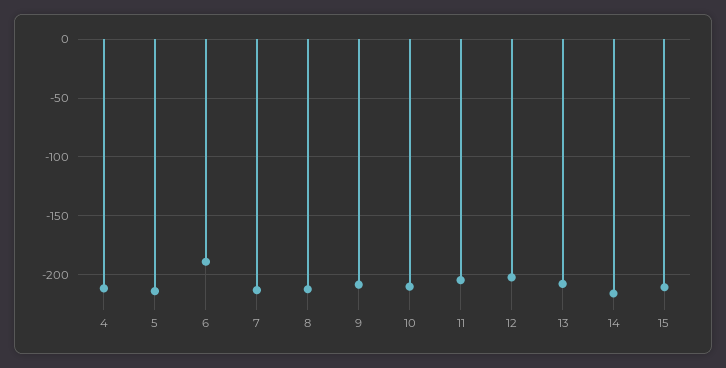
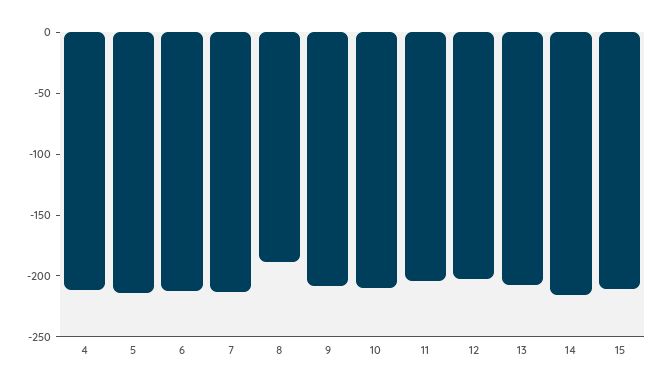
  {
    "4": -210,
    "5": -210,
-   "6": -190,
+   "6": -210,
    "7": -210,
-   "8": -210,
+   "8": -190,
    "9": -210,
    "10": -210,
    "11": -200,
    "12": -200,
    "13": -210,
    "14": -220,
    "15": -210
  }

